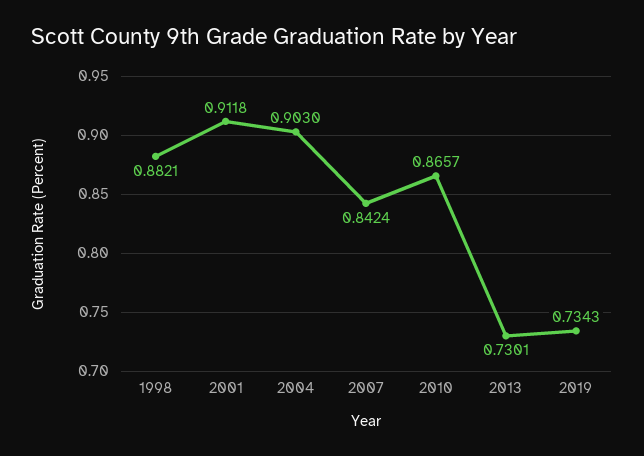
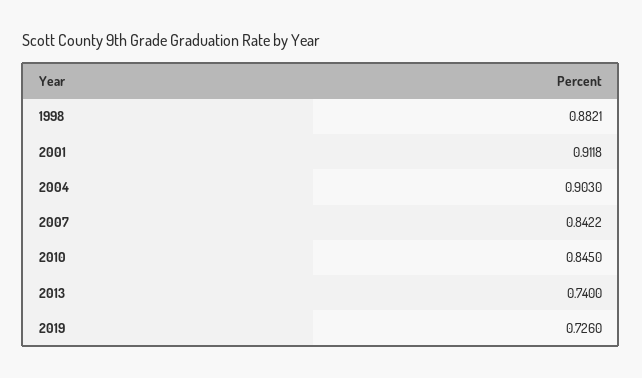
  {
    "1998": 0.8821,
    "2001": 0.9118,
    "2004": 0.903,
-   "2007": 0.8424,
+   "2007": 0.8422,
-   "2010": 0.8657,
+   "2010": 0.845,
-   "2013": 0.7301,
+   "2013": 0.74,
-   "2019": 0.7343
+   "2019": 0.726
  }

